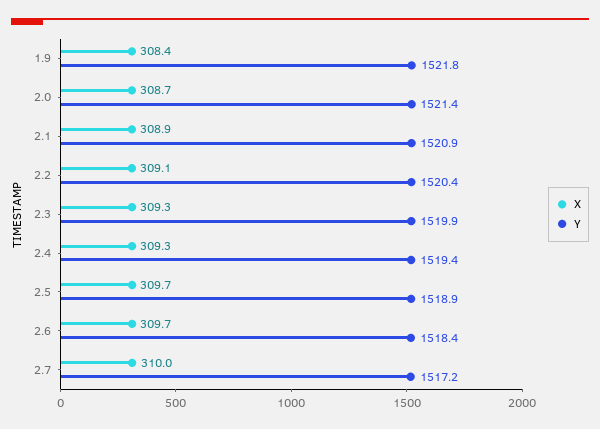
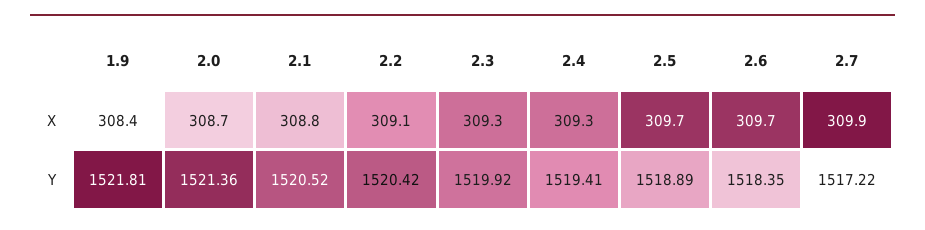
  {
    "X": {
      "1.9": 308.4,
      "2.0": 308.7,
-     "2.1": 308.9,
+     "2.1": 308.8,
      "2.2": 309.1,
      "2.3": 309.3,
      "2.4": 309.3,
      "2.5": 309.7,
      "2.6": 309.7,
-     "2.7": 310
+     "2.7": 309.9
    },
    "Y": {
      "1.9": 1521.81,
      "2.0": 1521.36,
-     "2.1": 1520.9,
+     "2.1": 1520.52,
      "2.2": 1520.42,
      "2.3": 1519.92,
      "2.4": 1519.41,
      "2.5": 1518.89,
      "2.6": 1518.35,
      "2.7": 1517.22
    }
  }

